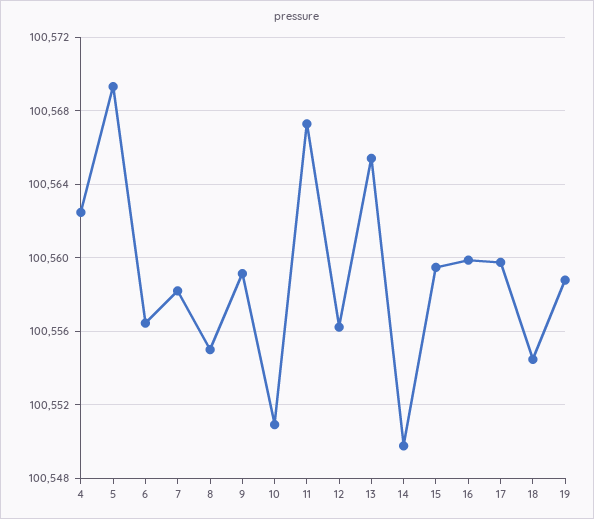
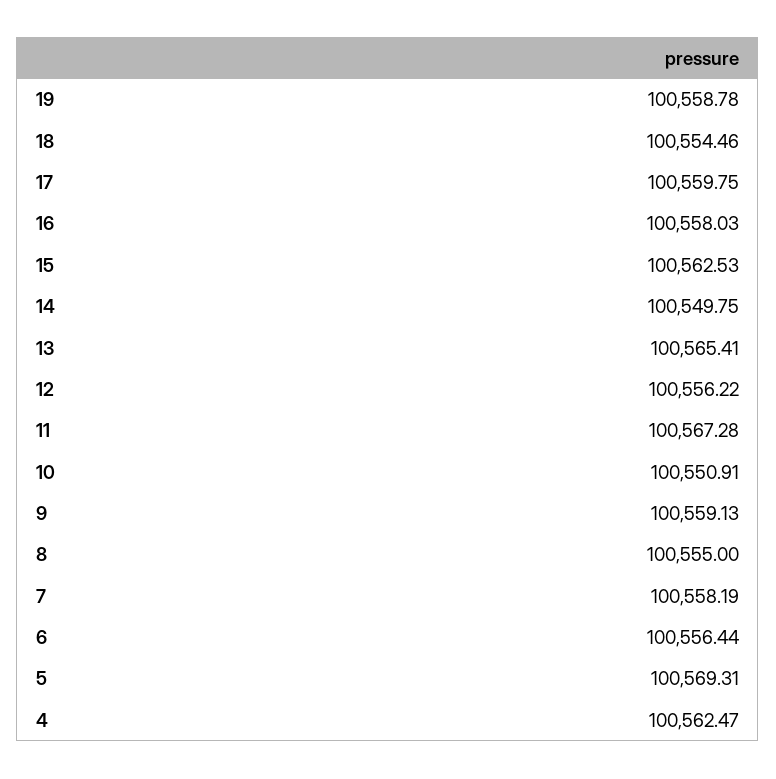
  {
    "4": 100562.47,
    "5": 100569.31,
    "6": 100556.44,
    "7": 100558.19,
    "8": 100555,
    "9": 100559.13,
    "10": 100550.91,
    "11": 100567.28,
    "12": 100556.22,
    "13": 100565.41,
    "14": 100549.75,
-   "15": 100559.5,
+   "15": 100562.53,
-   "16": 100560,
+   "16": 100558.03,
    "17": 100559.75,
    "18": 100554.46,
    "19": 100558.78
  }

